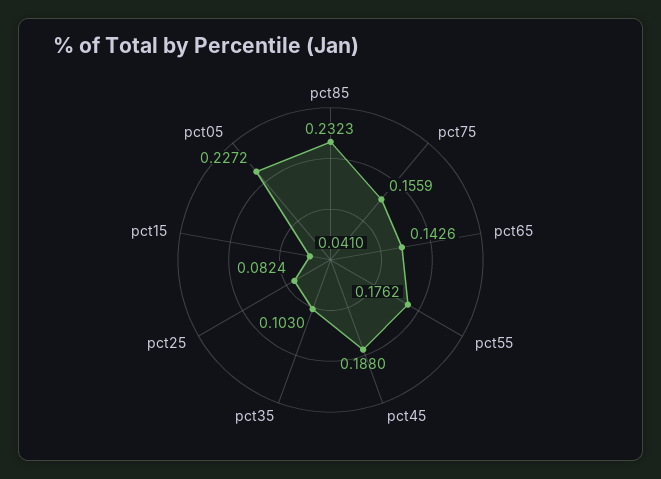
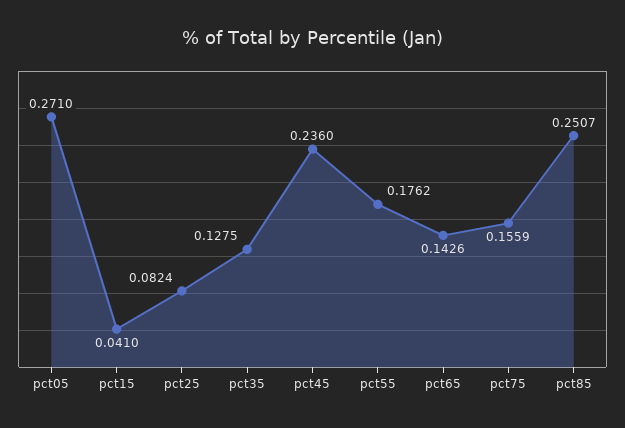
  {
-   "pct85": 0.2323,
+   "pct85": 0.2507,
    "pct75": 0.1559,
    "pct65": 0.1426,
    "pct55": 0.1762,
-   "pct45": 0.188,
+   "pct45": 0.236,
-   "pct35": 0.103,
+   "pct35": 0.1275,
    "pct25": 0.0824,
    "pct15": 0.041,
-   "pct05": 0.2272
+   "pct05": 0.271
  }

